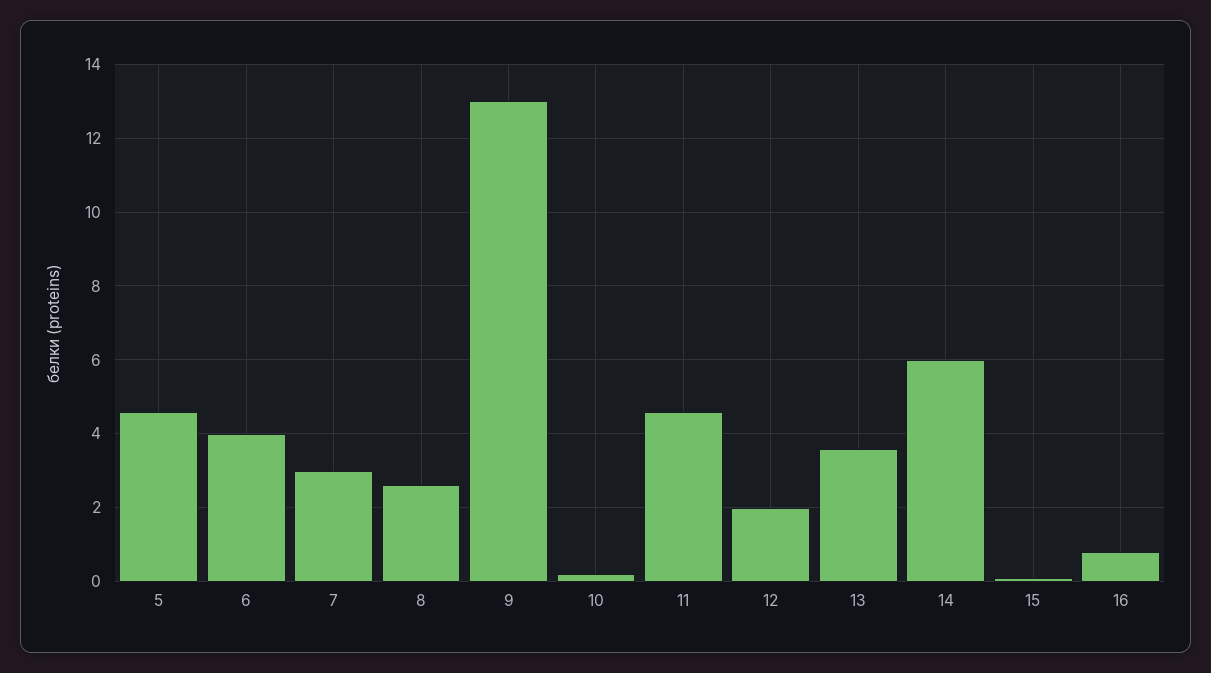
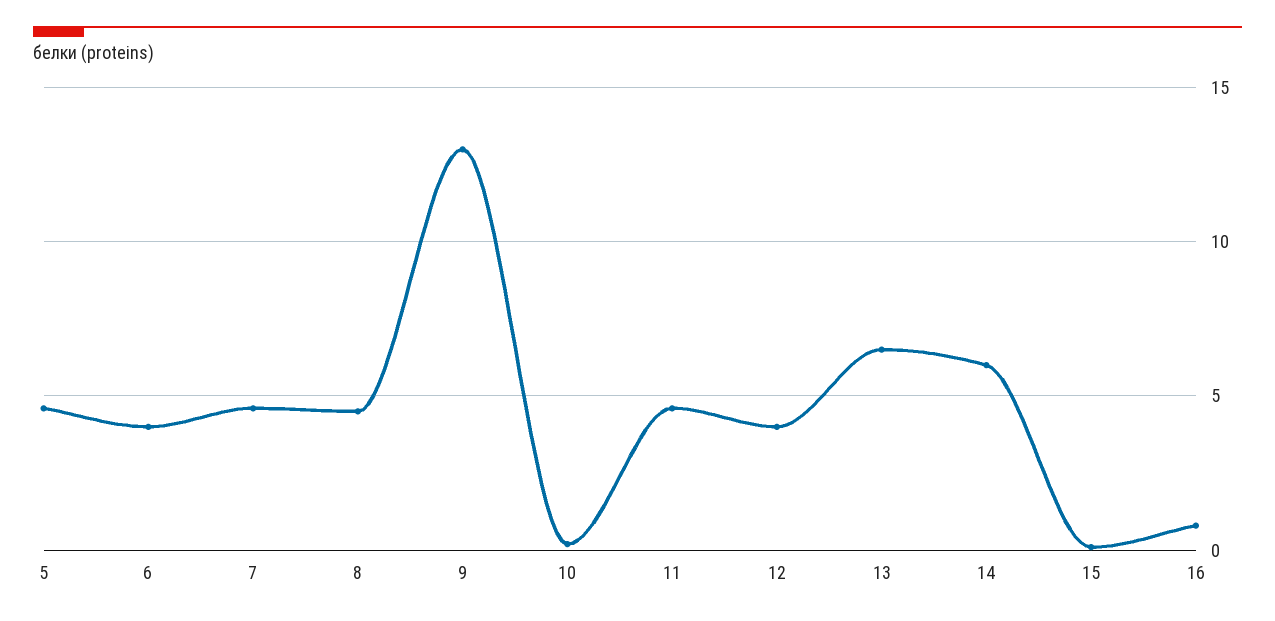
  {
    "5": 4.5,
    "6": 4,
-   "7": 3,
+   "7": 4.5,
-   "8": 2.5,
+   "8": 4.5,
    "9": 13,
    "10": 0,
    "11": 4.5,
-   "12": 2,
+   "12": 4,
-   "13": 3.5,
+   "13": 6.5,
    "14": 6,
    "15": 0,
    "16": 1
  }

